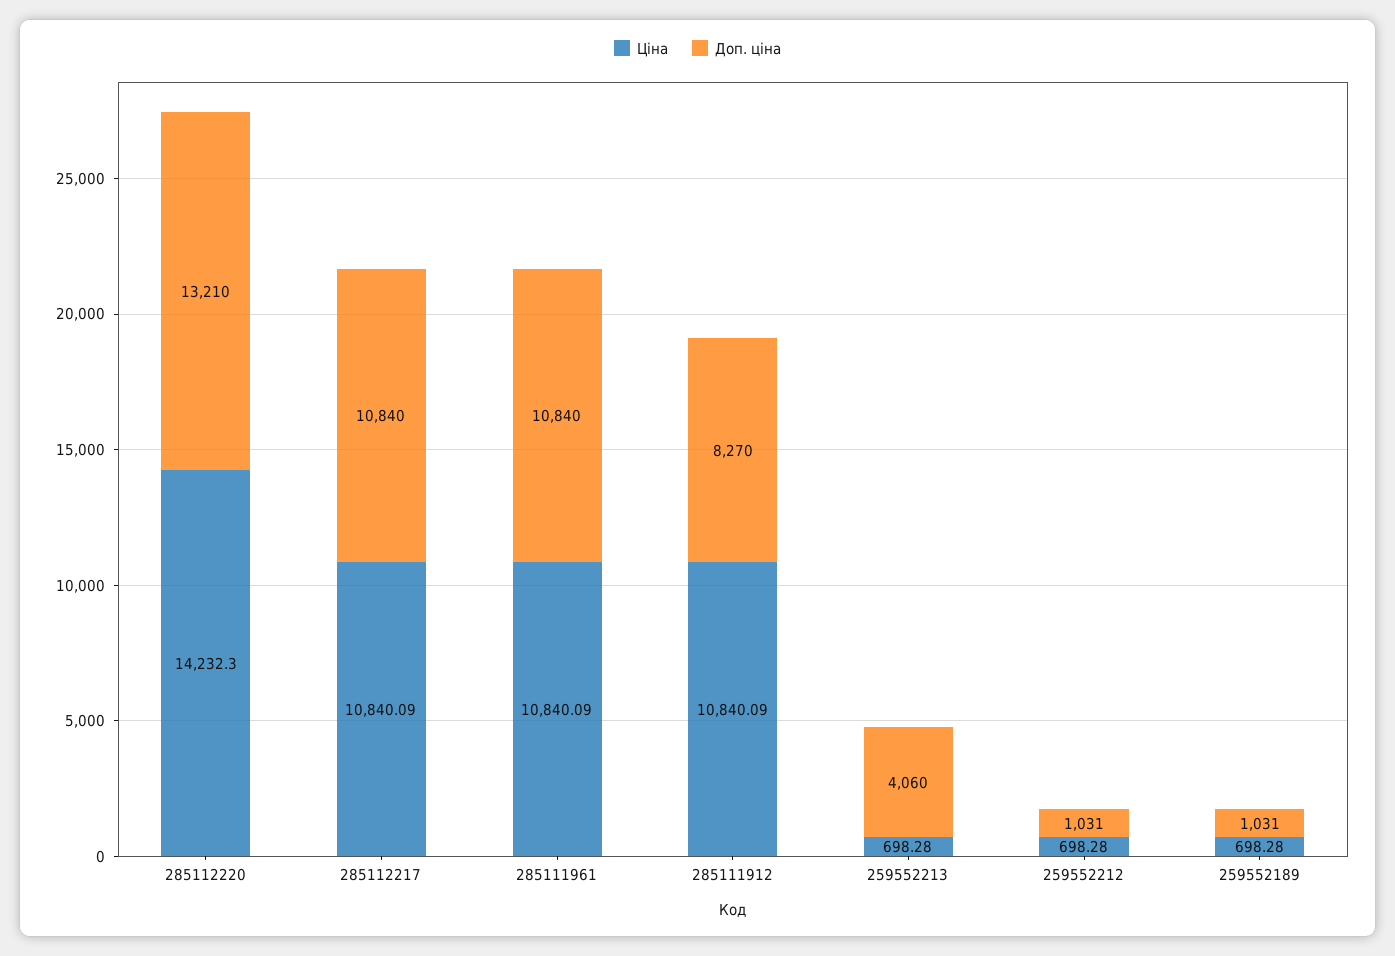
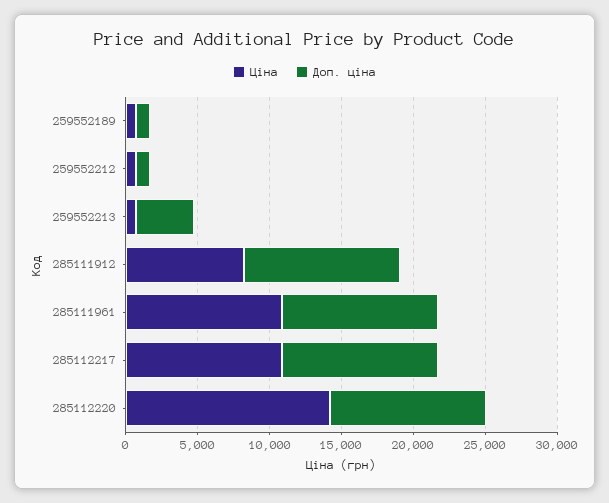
  {
    "Ціна": {
      "285112220": 14232.3,
      "285112217": 10840.09,
      "285111961": 10840.09,
-     "285111912": 10840.09,
+     "285111912": 8000,
      "259552213": 698.28,
      "259552212": 698.28,
      "259552189": 698.28
    },
    "Доп. ціна": {
-     "285112220": 13210,
+     "285112220": 11000,
      "285112217": 10840,
      "285111961": 10840,
-     "285111912": 8270,
+     "285111912": 11000,
      "259552213": 4060,
      "259552212": 1031,
      "259552189": 1031
    }
  }

